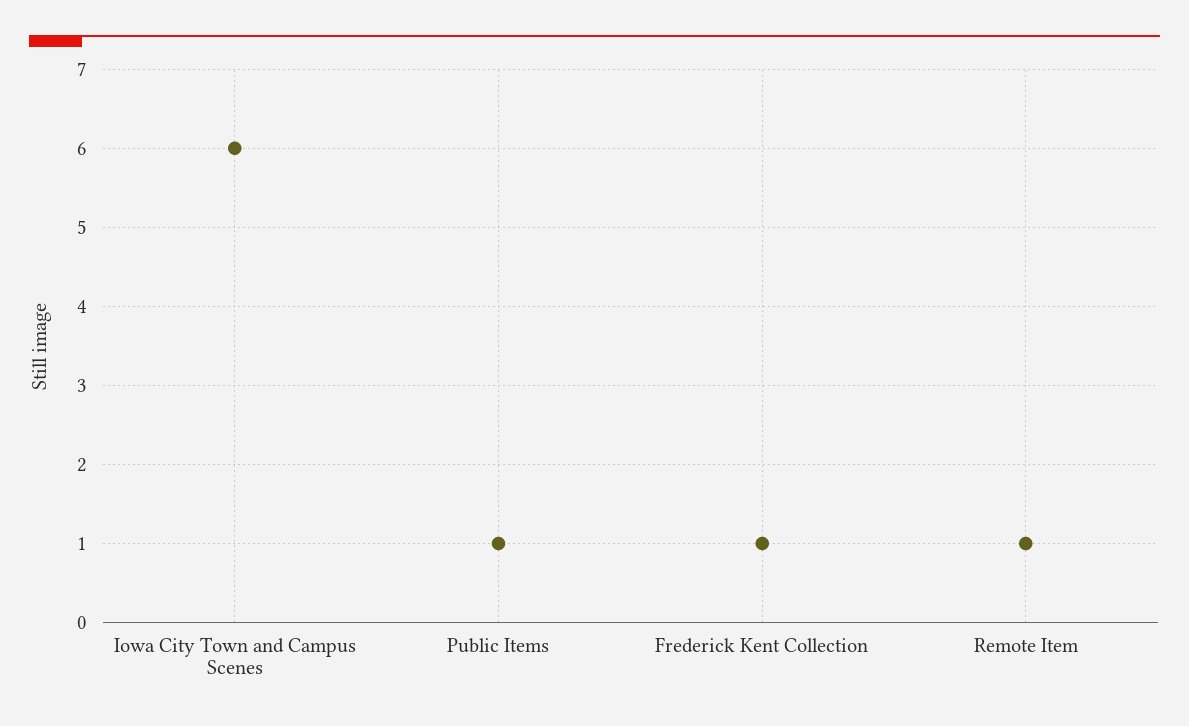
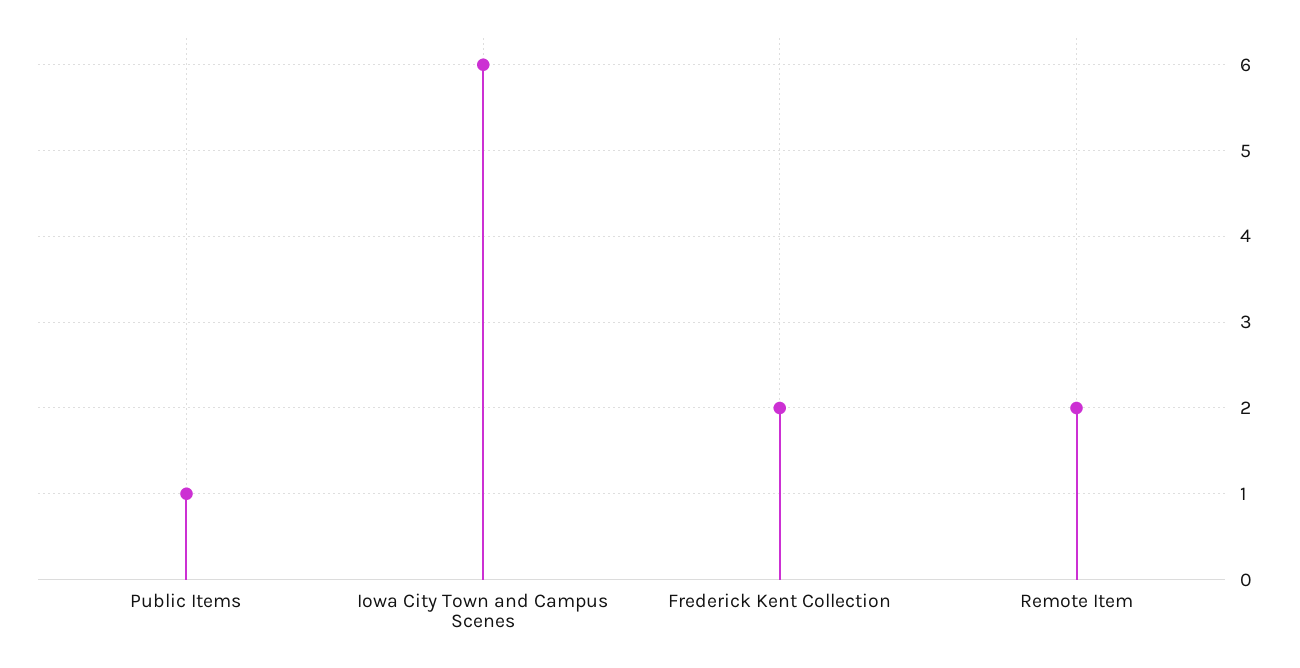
  {
    "Iowa City Town and Campus Scenes": 6,
    "Public Items": 1,
-   "Frederick Kent Collection": 1,
+   "Frederick Kent Collection": 2,
-   "Remote Item": 1
+   "Remote Item": 2
  }

